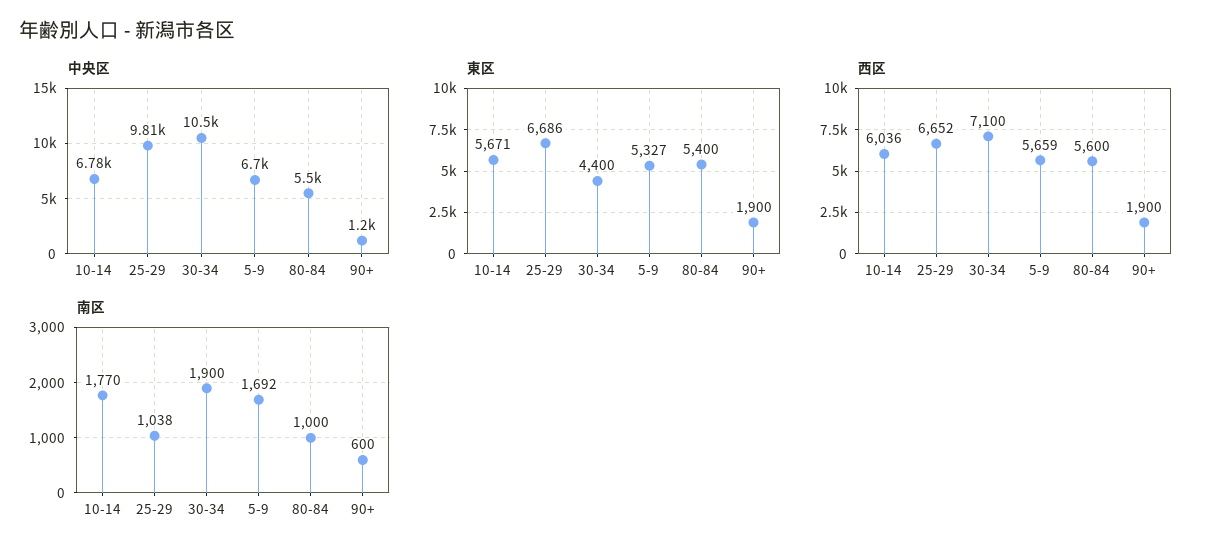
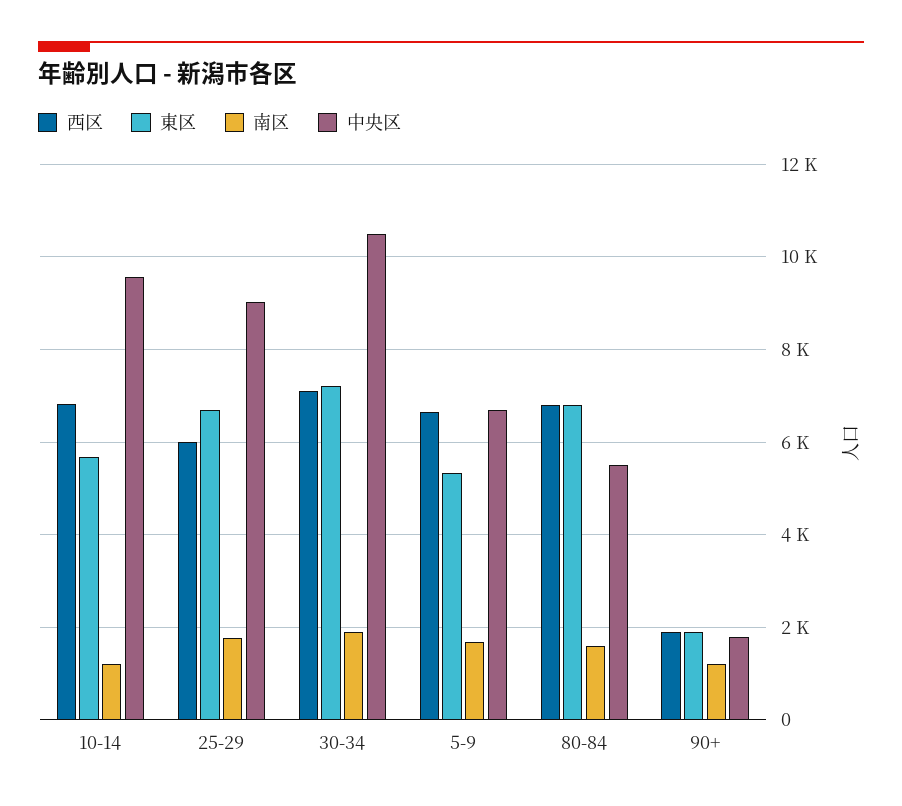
  {
    "中央区": {
-     "10-14": 6780,
+     "10-14": 9600,
-     "25-29": 9810,
+     "25-29": 9000,
      "30-34": 10500,
      "5-9": 6700,
      "80-84": 5500,
-     "90+": 1200
+     "90+": 1800
    },
    "東区": {
      "10-14": 5671,
      "25-29": 6686,
-     "30-34": 4400,
+     "30-34": 7200,
      "5-9": 5327,
-     "80-84": 5400,
+     "80-84": 6800,
      "90+": 1900
    },
    "西区": {
-     "10-14": 6036,
+     "10-14": 6800,
-     "25-29": 6652,
+     "25-29": 6000,
      "30-34": 7100,
-     "5-9": 5659,
+     "5-9": 6600,
-     "80-84": 5600,
+     "80-84": 6800,
      "90+": 1900
    },
    "南区": {
-     "10-14": 1770,
+     "10-14": 1200,
-     "25-29": 1038,
+     "25-29": 1800,
      "30-34": 1900,
      "5-9": 1692,
-     "80-84": 1000,
+     "80-84": 1600,
-     "90+": 600
+     "90+": 1200
    }
  }

